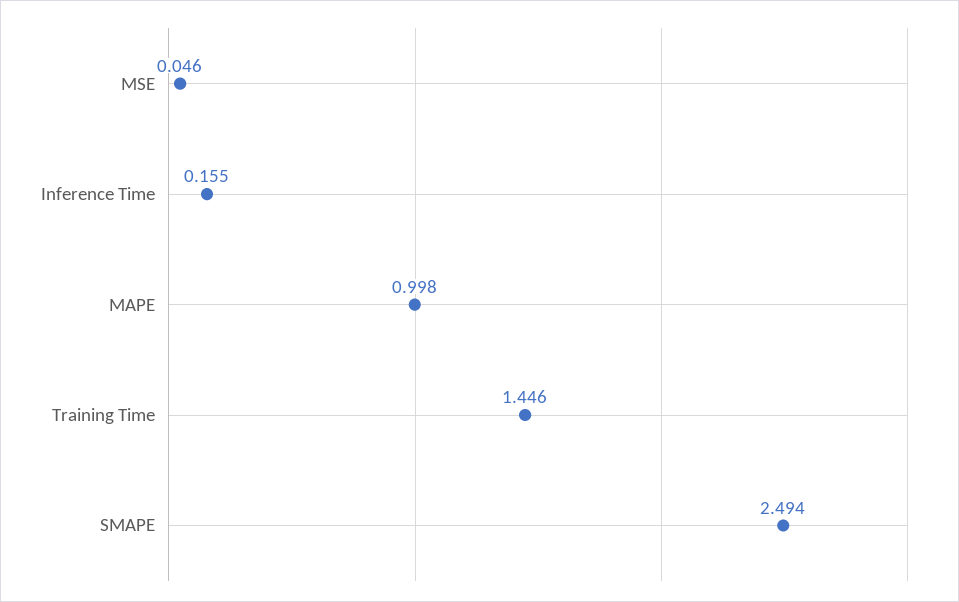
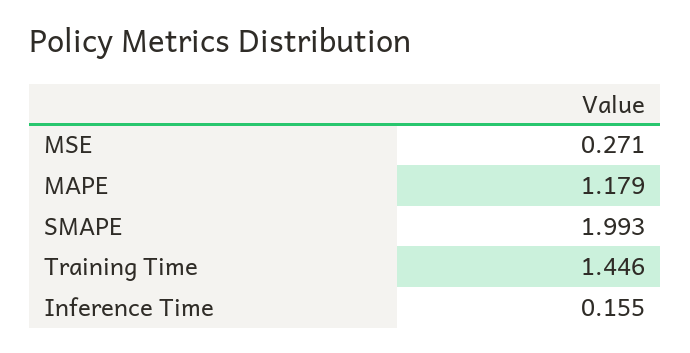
  {
-   "MSE": 0.046,
+   "MSE": 0.271,
    "Inference Time": 0.155,
-   "MAPE": 0.998,
+   "MAPE": 1.179,
    "Training Time": 1.446,
-   "SMAPE": 2.494
+   "SMAPE": 1.993
  }

